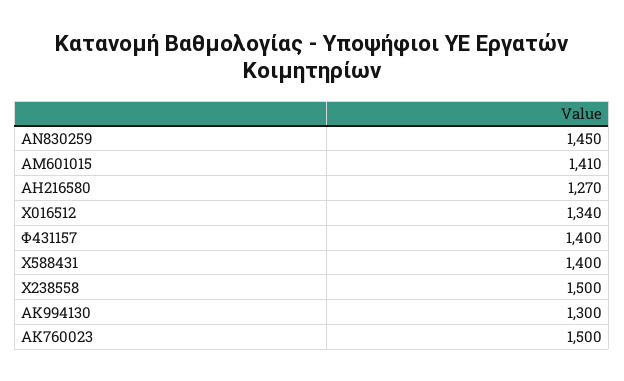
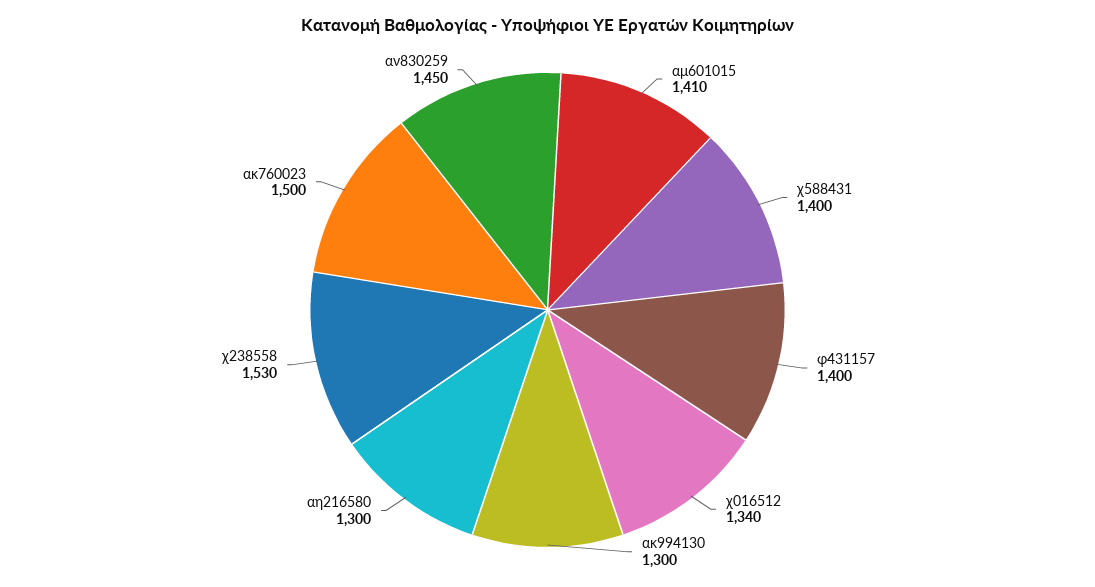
  {
    "ΑΝ830259": 1450,
    "ΑΜ601015": 1410,
-   "ΑΗ216580": 1270,
+   "ΑΗ216580": 1300,
    "Χ016512": 1340,
    "Φ431157": 1400,
    "Χ588431": 1400,
-   "Χ238558": 1500,
+   "Χ238558": 1530,
    "ΑΚ994130": 1300,
    "ΑΚ760023": 1500
  }

